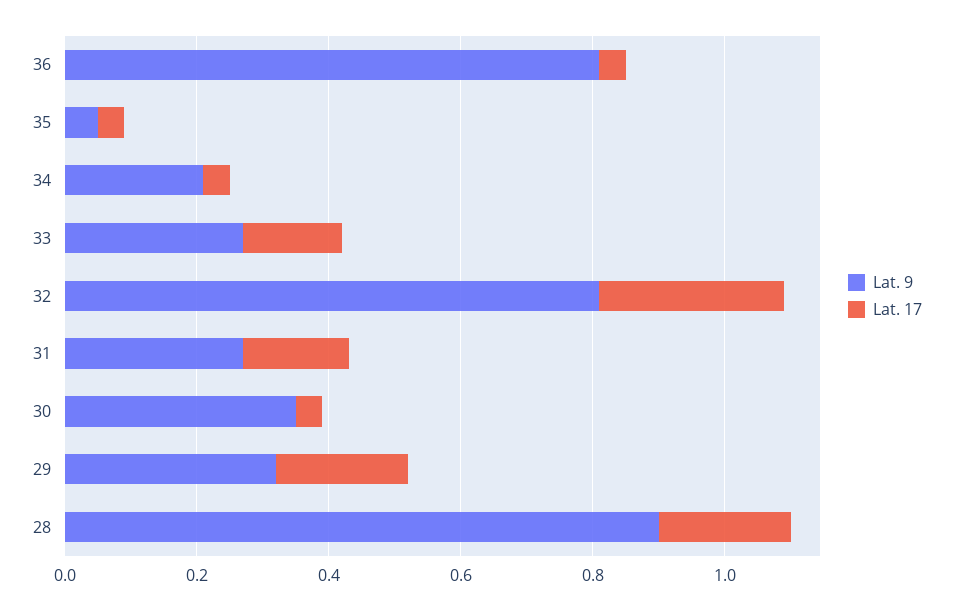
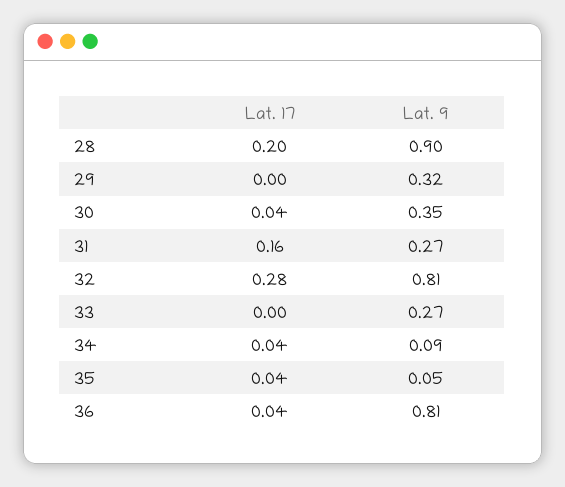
  {
    "Lat. 9": {
      "36": 0.81,
      "35": 0.05,
-     "34": 0.2,
+     "34": 0.09,
      "33": 0.27,
      "32": 0.81,
      "31": 0.27,
      "30": 0.35,
      "29": 0.32,
      "28": 0.9
    },
    "Lat. 17": {
      "36": 0.04,
      "35": 0.04,
      "34": 0.04,
-     "33": 0.15,
+     "33": 0,
      "32": 0.28,
      "31": 0.16,
      "30": 0.04,
-     "29": 0.2,
+     "29": 0,
      "28": 0.2
    }
  }

